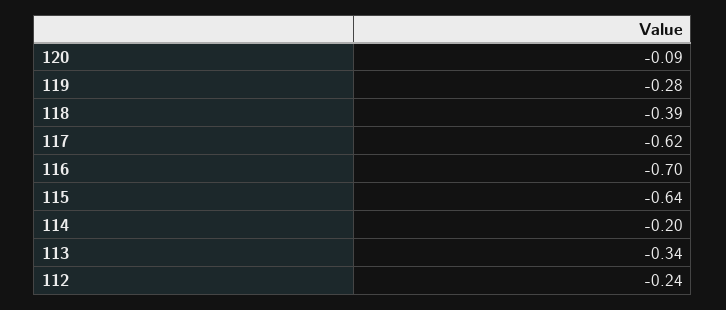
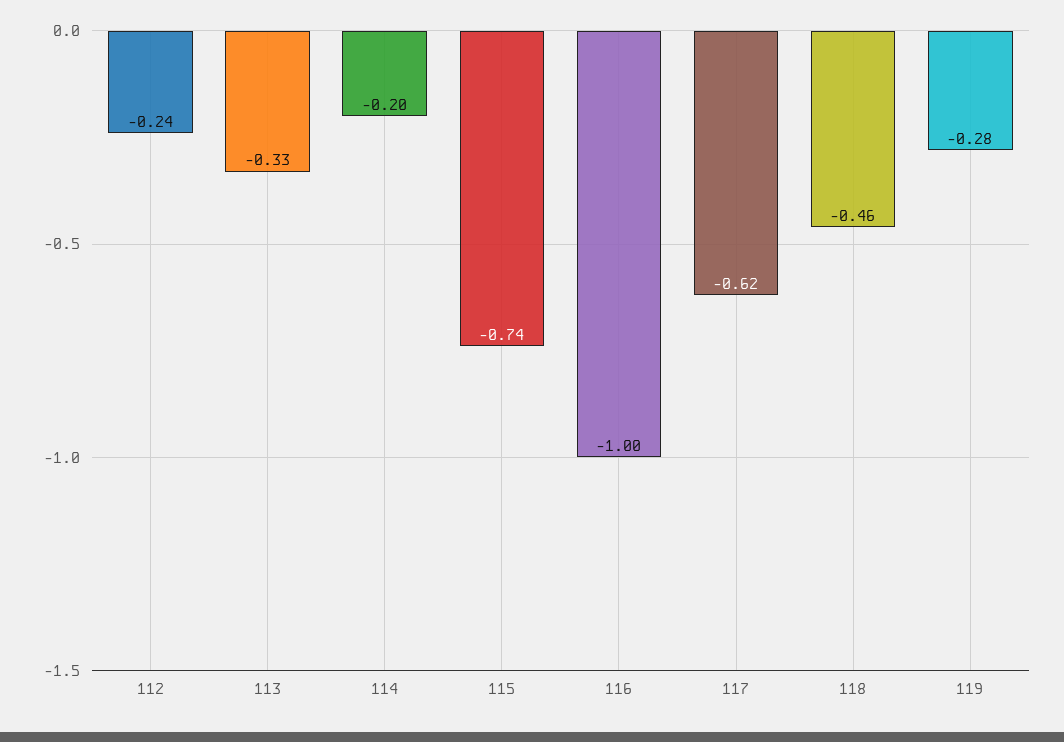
  {
-   "120": -0.09,
    "119": -0.28,
-   "118": -0.39,
+   "118": -0.46,
    "117": -0.62,
-   "116": -0.7,
+   "116": -1,
-   "115": -0.64,
+   "115": -0.74,
    "114": -0.2,
-   "113": -0.34,
+   "113": -0.33,
    "112": -0.24
  }

